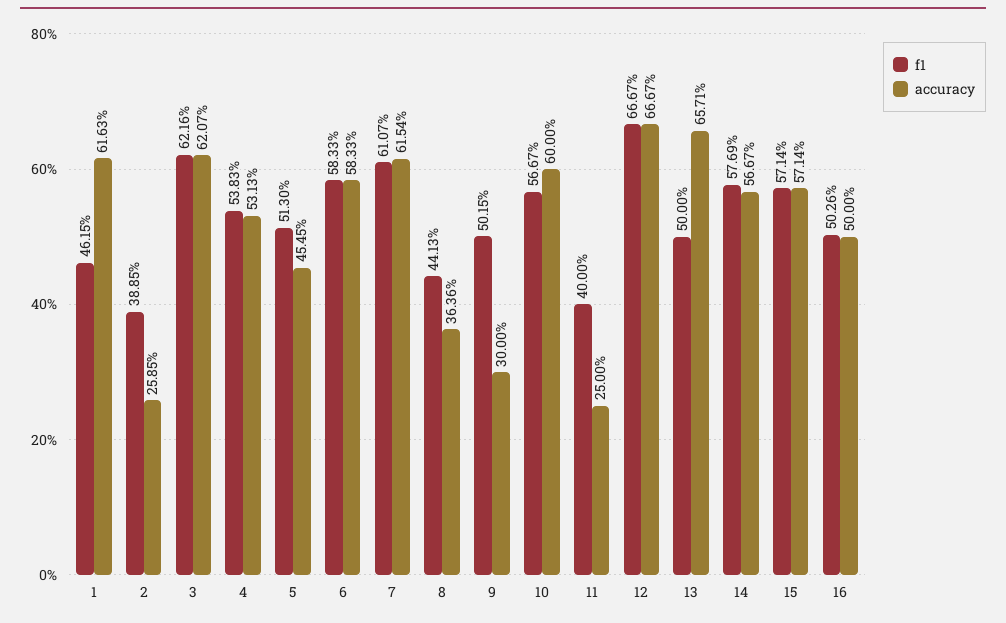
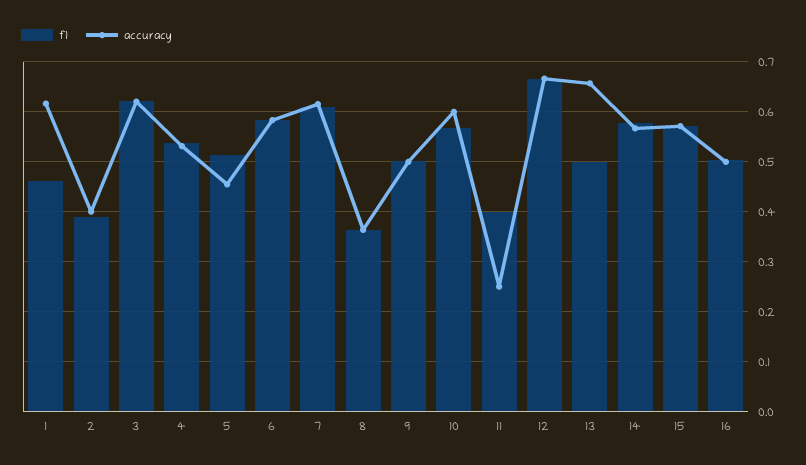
  {
    "f1": {
      "1": 0.4615,
      "2": 0.3885,
      "3": 0.6216,
      "4": 0.5383,
      "5": 0.513,
      "6": 0.5833,
      "7": 0.6107,
-     "8": 0.4413,
+     "8": 0.36,
      "9": 0.5015,
      "10": 0.5667,
      "11": 0.4,
      "12": 0.6667,
      "13": 0.5,
      "14": 0.5769,
      "15": 0.5714,
      "16": 0.5026
    },
    "accuracy": {
      "1": 0.6163,
-     "2": 0.2585,
+     "2": 0.4,
      "3": 0.6207,
      "4": 0.5313,
      "5": 0.4545,
      "6": 0.5833,
      "7": 0.6154,
      "8": 0.3636,
-     "9": 0.3,
+     "9": 0.5,
      "10": 0.6,
      "11": 0.25,
      "12": 0.6667,
      "13": 0.6571,
      "14": 0.5667,
      "15": 0.5714,
      "16": 0.5
    }
  }

